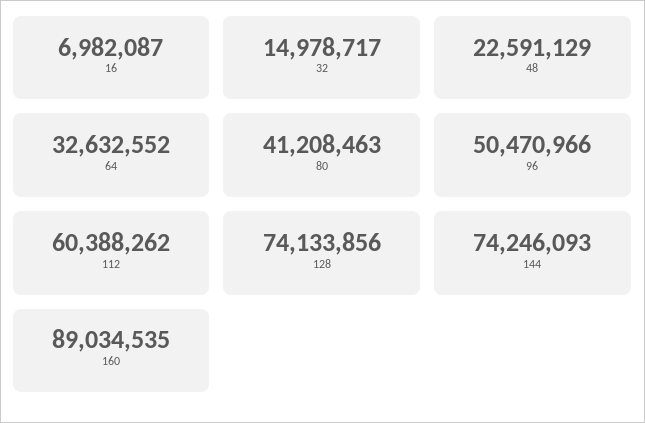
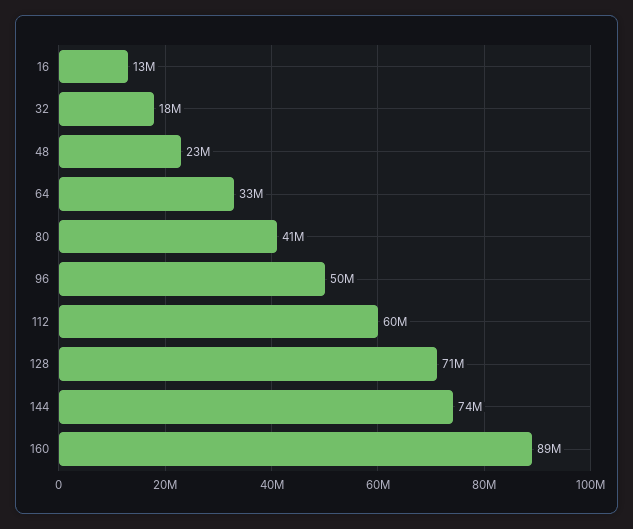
  {
-   "16": 6982087,
+   "16": 13000000,
-   "32": 14978717,
+   "32": 18000000,
    "48": 22591129,
    "64": 32632552,
    "80": 41208463,
    "96": 50470966,
    "112": 60388262,
-   "128": 74133856,
+   "128": 71000000,
    "144": 74246093,
    "160": 89034535
  }

